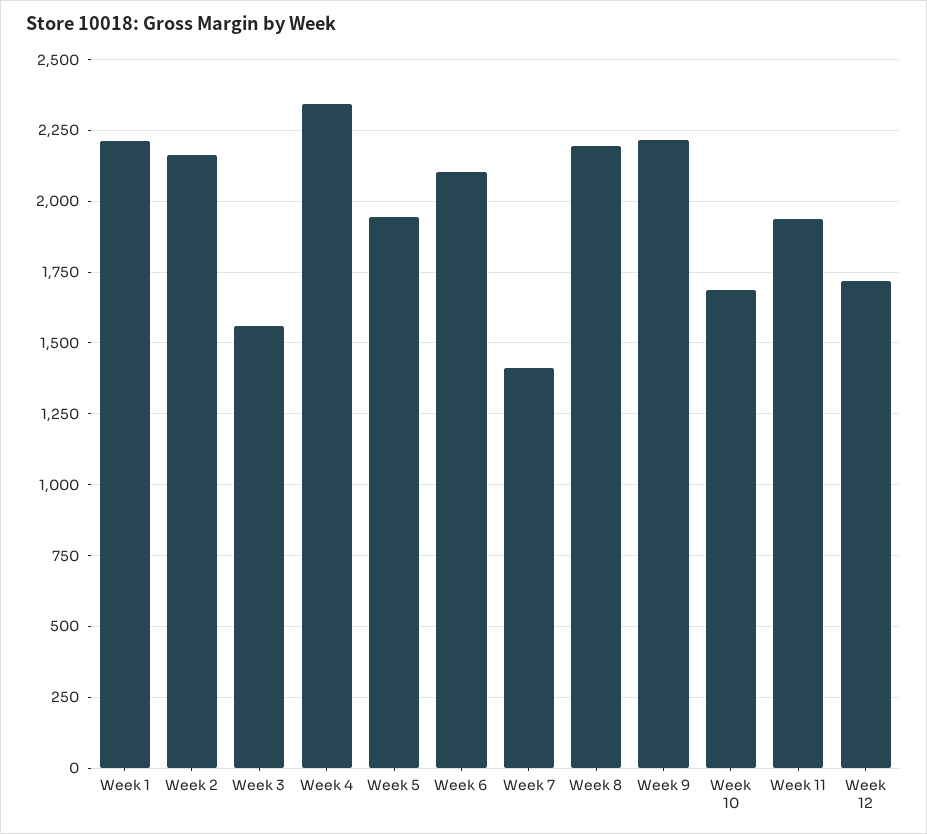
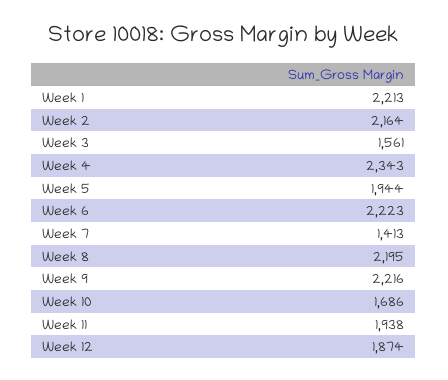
  {
    "Week 1": 2213,
    "Week 2": 2164,
    "Week 3": 1561,
    "Week 4": 2343,
    "Week 5": 1944,
-   "Week 6": 2100,
+   "Week 6": 2223,
    "Week 7": 1413,
    "Week 8": 2195,
    "Week 9": 2216,
    "Week 10": 1686,
    "Week 11": 1938,
-   "Week 12": 1725
+   "Week 12": 1874
  }

